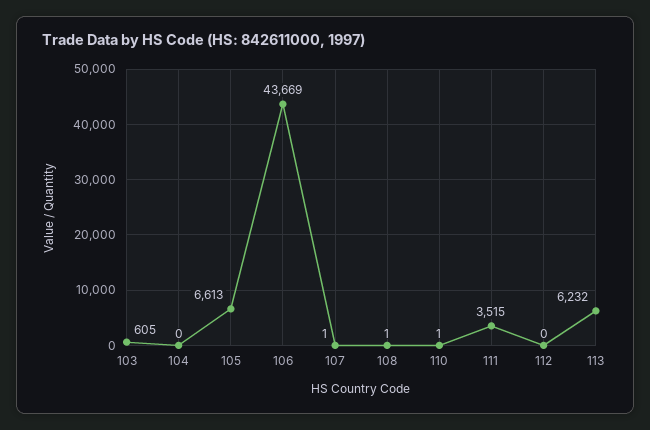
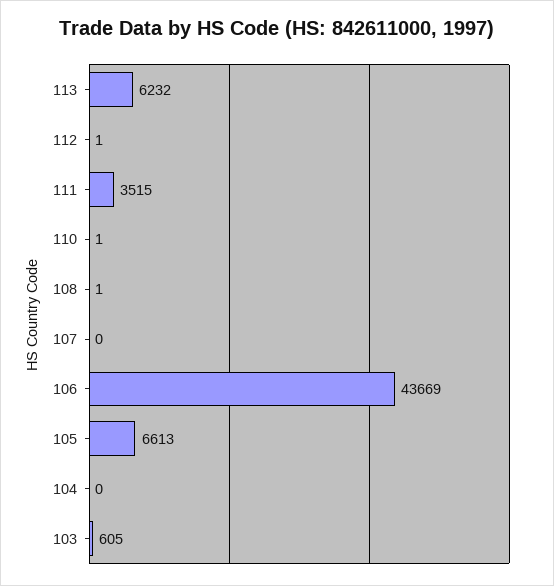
  {
    "103": 605,
    "104": 0,
    "105": 6613,
    "106": 43669,
-   "107": 1,
+   "107": 0,
    "108": 1,
    "110": 1,
    "111": 3515,
-   "112": 0,
+   "112": 1,
    "113": 6232
  }

